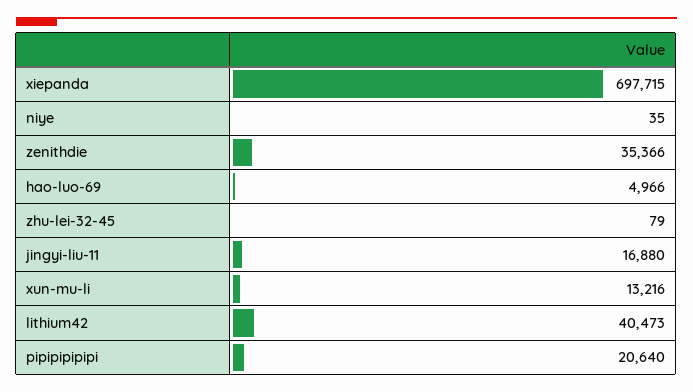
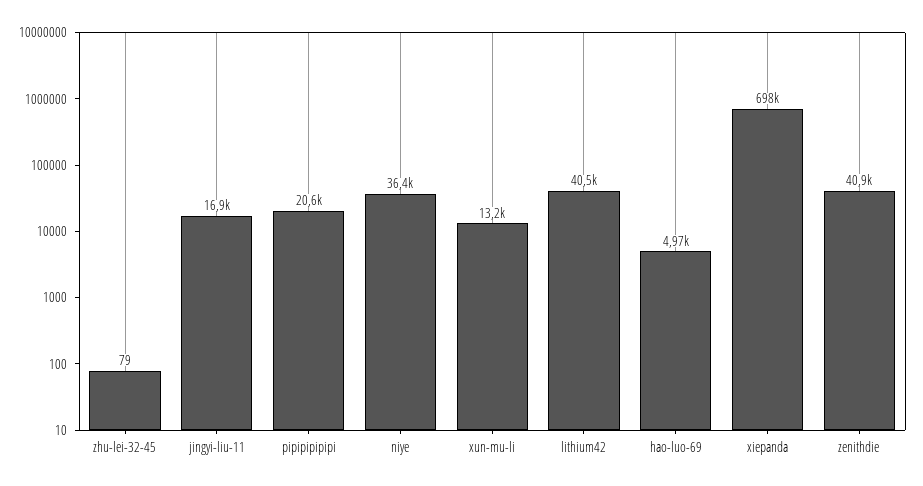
  {
    "xiepanda": 697715,
-   "niye": 35,
+   "niye": 36400,
-   "zenithdie": 35366,
+   "zenithdie": 40900,
    "hao-luo-69": 4966,
    "zhu-lei-32-45": 79,
    "jingyi-liu-11": 16880,
    "xun-mu-li": 13216,
    "lithium42": 40473,
    "pipipipipipi": 20640
  }

